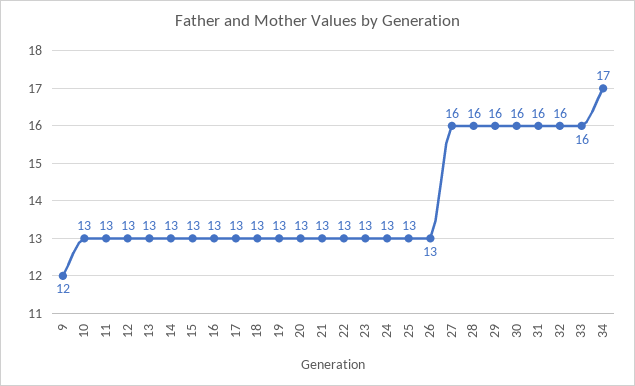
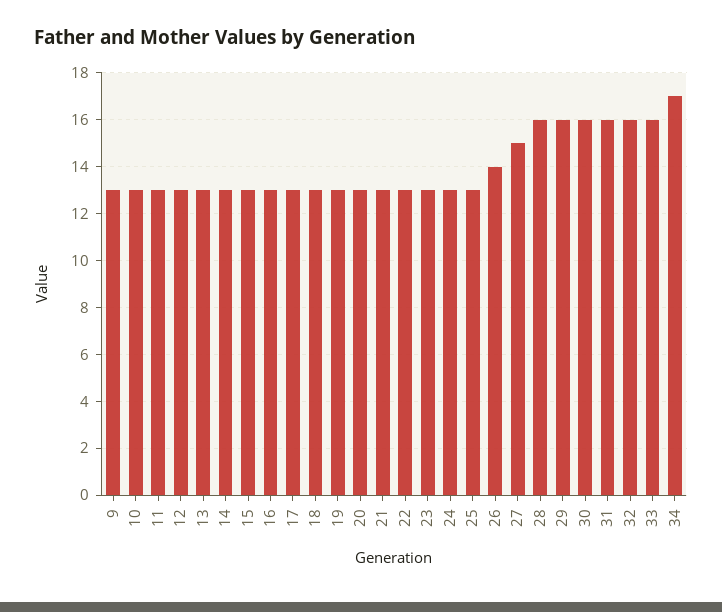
  {
-   "9": 12,
+   "9": 13,
    "10": 13,
    "11": 13,
    "12": 13,
    "13": 13,
    "14": 13,
    "15": 13,
    "16": 13,
    "17": 13,
    "18": 13,
    "19": 13,
    "20": 13,
    "21": 13,
    "22": 13,
    "23": 13,
    "24": 13,
    "25": 13,
-   "26": 13,
+   "26": 14,
-   "27": 16,
+   "27": 15,
    "28": 16,
    "29": 16,
    "30": 16,
    "31": 16,
    "32": 16,
    "33": 16,
    "34": 17
  }

